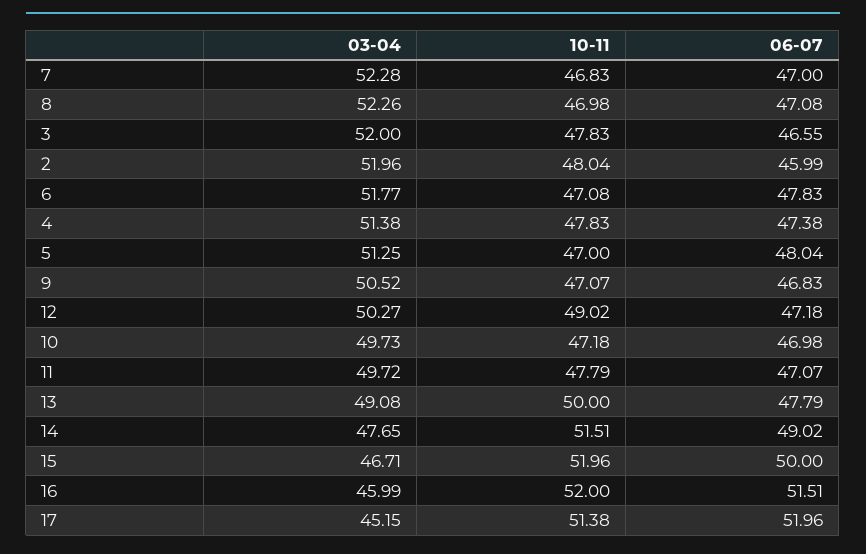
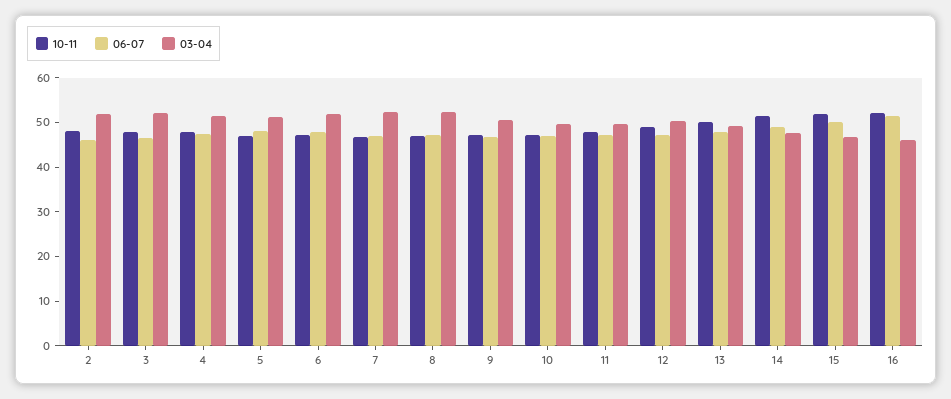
  {
    "03-04": {
      "7": 52.28,
      "8": 52.26,
      "3": 52,
      "2": 51.96,
      "6": 51.77,
      "4": 51.38,
      "5": 51.25,
      "9": 50.52,
      "12": 50.27,
      "10": 49.73,
      "11": 49.72,
      "13": 49.08,
      "14": 47.65,
      "15": 46.71,
-     "16": 45.99,
+     "16": 45.99
-     "17": 45.15
    },
    "10-11": {
      "7": 46.83,
      "8": 46.98,
      "3": 47.83,
      "2": 48.04,
      "6": 47.08,
      "4": 47.83,
      "5": 47,
      "9": 47.07,
      "12": 49.02,
      "10": 47.18,
      "11": 47.79,
      "13": 50,
      "14": 51.51,
      "15": 51.96,
-     "16": 52,
+     "16": 52
-     "17": 51.38
    },
    "06-07": {
      "7": 47,
      "8": 47.08,
      "3": 46.55,
      "2": 45.99,
      "6": 47.83,
      "4": 47.38,
      "5": 48.04,
      "9": 46.83,
      "12": 47.18,
      "10": 46.98,
      "11": 47.07,
      "13": 47.79,
      "14": 49.02,
      "15": 50,
-     "16": 51.51,
+     "16": 51.51
-     "17": 51.96
    }
  }

